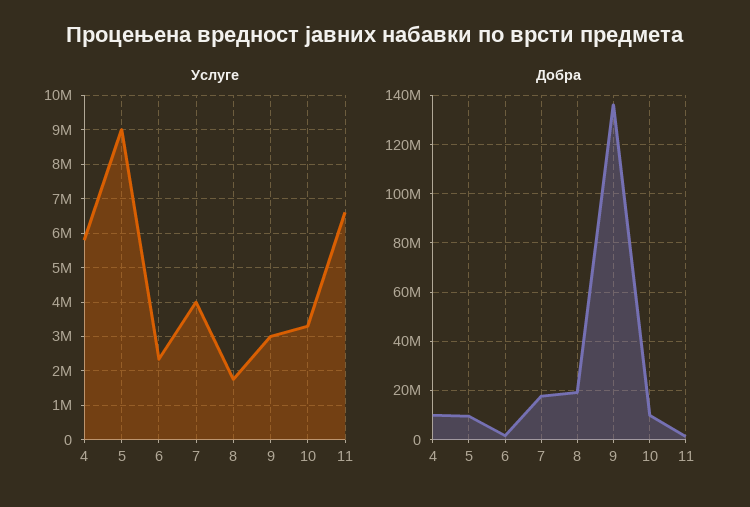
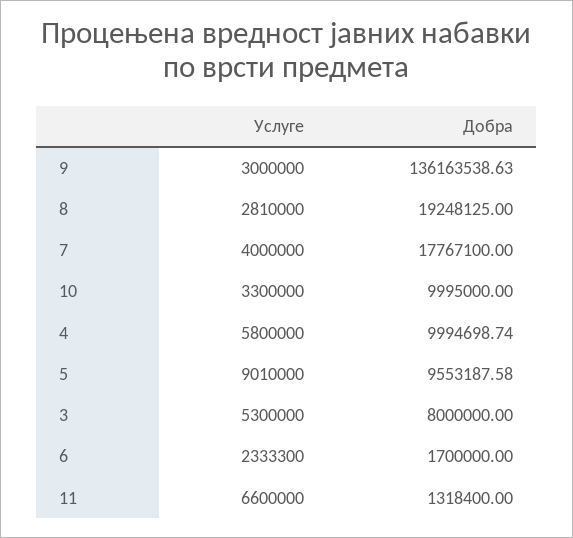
  {
    "Услуге": {
      "4": 5800000,
      "5": 9010000,
      "6": 2333300,
      "7": 4000000,
-     "8": 1800000,
+     "8": 2810000,
      "9": 3000000,
      "10": 3300000,
-     "11": 6600000
+     "11": 6600000,
+     "3": 5300000
    },
    "Добра": {
      "4": 9994698.74,
      "5": 9553187.58,
      "6": 1700000,
      "7": 17767100,
      "8": 19248125,
      "9": 136163538.63,
      "10": 9995000,
-     "11": 1318400
+     "11": 1318400,
+     "3": 8000000
    }
  }

